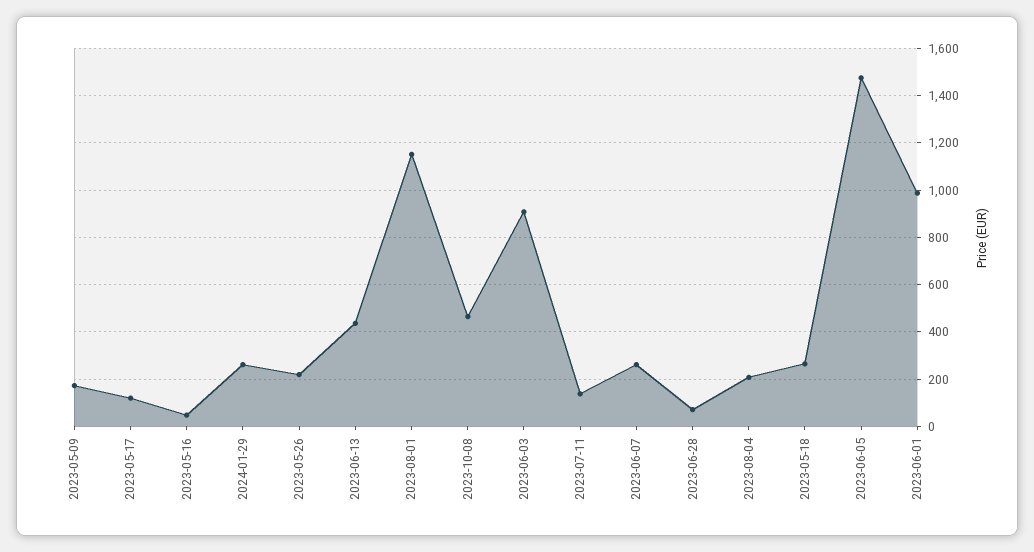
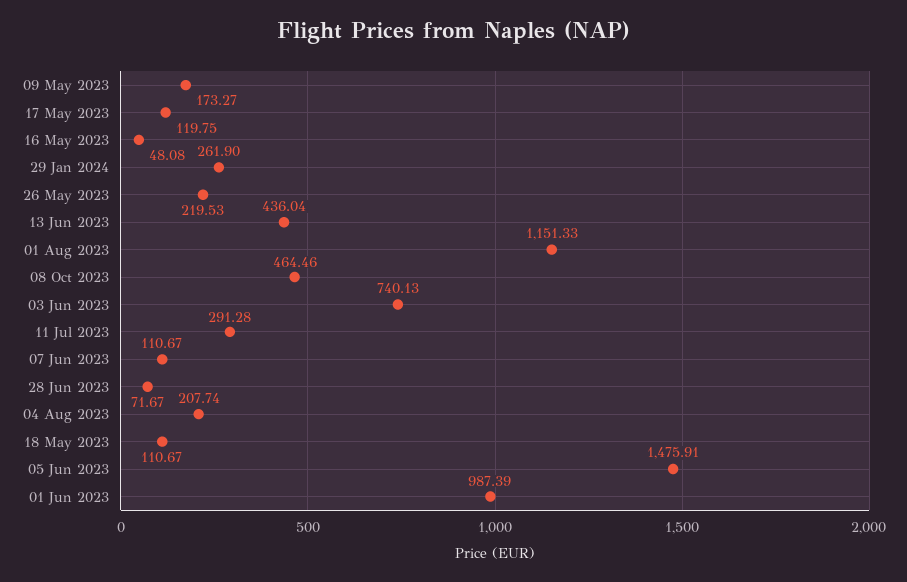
  {
    "2023-05-09": 173.27,
    "2023-05-17": 119.75,
    "2023-05-16": 48.08,
    "2024-01-29": 261.9,
    "2023-05-26": 219.53,
    "2023-06-13": 436.04,
    "2023-08-01": 1151.33,
    "2023-10-08": 464.46,
-   "2023-06-03": 900,
+   "2023-06-03": 740.13,
-   "2023-07-11": 150,
+   "2023-07-11": 291.28,
-   "2023-06-07": 250,
+   "2023-06-07": 110.67,
    "2023-06-28": 71.67,
    "2023-08-04": 207.74,
-   "2023-05-18": 250,
+   "2023-05-18": 110.67,
    "2023-06-05": 1475.91,
    "2023-06-01": 987.39
  }

